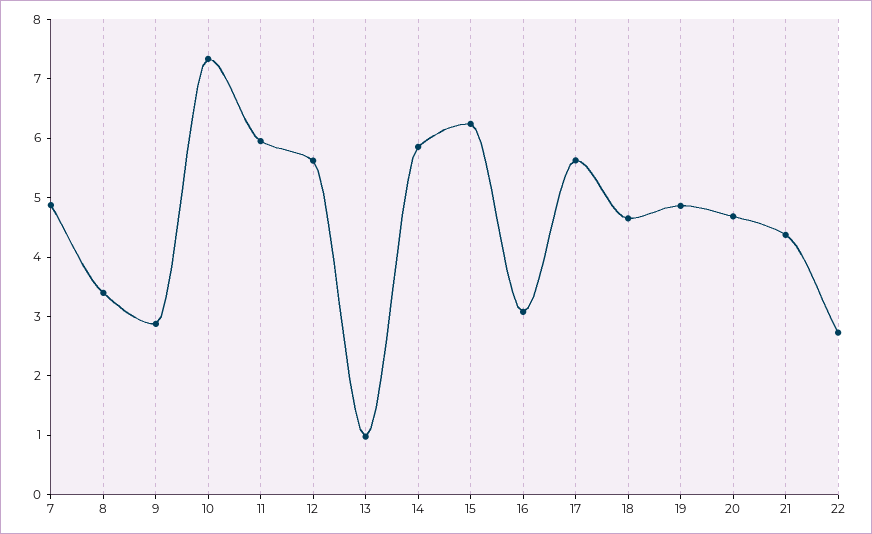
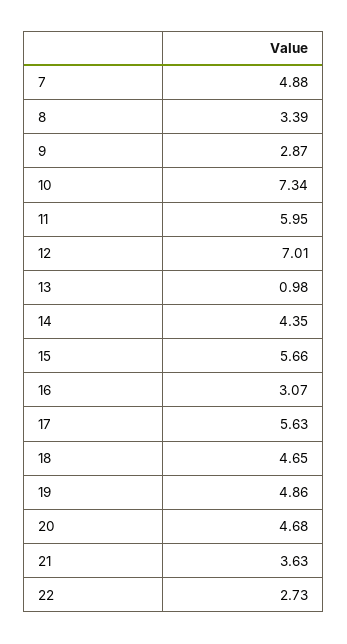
  {
    "7": 4.88,
    "8": 3.39,
    "9": 2.87,
    "10": 7.34,
    "11": 5.95,
-   "12": 5.6,
+   "12": 7.01,
    "13": 0.98,
-   "14": 5.8,
+   "14": 4.35,
-   "15": 6.2,
+   "15": 5.66,
    "16": 3.07,
    "17": 5.63,
    "18": 4.65,
    "19": 4.86,
    "20": 4.68,
-   "21": 4.4,
+   "21": 3.63,
    "22": 2.73
  }

